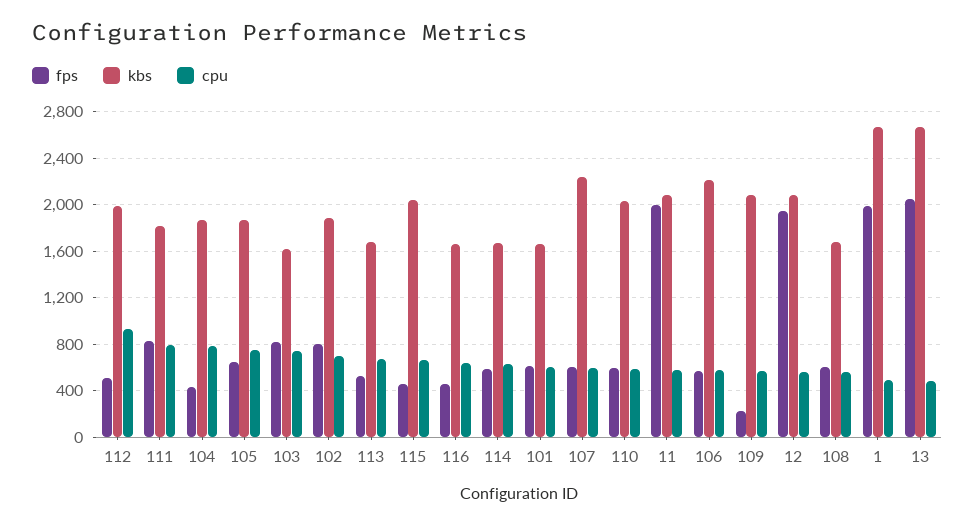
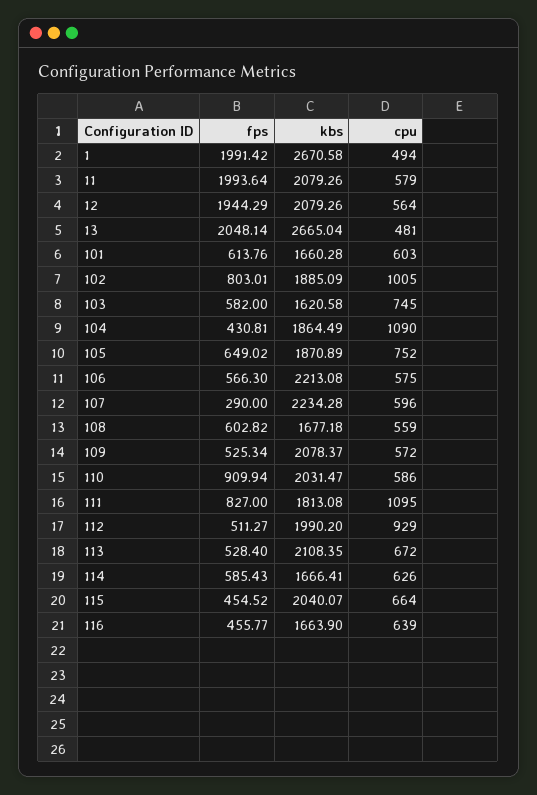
  {
    "fps": {
      "112": 511.27,
      "111": 827,
      "104": 430.81,
      "105": 649.02,
-     "103": 800,
+     "103": 582,
      "102": 803.01,
      "113": 528.4,
      "115": 454.52,
      "116": 455.77,
      "114": 585.43,
      "101": 613.76,
-     "107": 600,
+     "107": 290,
-     "110": 600,
+     "110": 909.94,
      "11": 1993.64,
      "106": 566.3,
-     "109": 200,
+     "109": 525.34,
      "12": 1944.29,
      "108": 602.82,
      "1": 1991.42,
      "13": 2048.14
    },
    "kbs": {
      "112": 1990.2,
      "111": 1813.08,
      "104": 1864.49,
      "105": 1870.89,
      "103": 1620.58,
      "102": 1885.09,
-     "113": 1700,
+     "113": 2108.35,
      "115": 2040.07,
      "116": 1663.9,
      "114": 1666.41,
      "101": 1660.28,
      "107": 2234.28,
      "110": 2031.47,
      "11": 2079.26,
      "106": 2213.08,
      "109": 2078.37,
      "12": 2079.26,
      "108": 1677.18,
      "1": 2670.58,
      "13": 2665.04
    },
    "cpu": {
      "112": 929,
-     "111": 800,
+     "111": 1095,
-     "104": 800,
+     "104": 1090,
      "105": 752,
      "103": 745,
-     "102": 700,
+     "102": 1005,
      "113": 672,
      "115": 664,
      "116": 639,
      "114": 626,
      "101": 603,
      "107": 596,
      "110": 586,
      "11": 579,
      "106": 575,
      "109": 572,
      "12": 564,
      "108": 559,
      "1": 494,
      "13": 481
    }
  }

